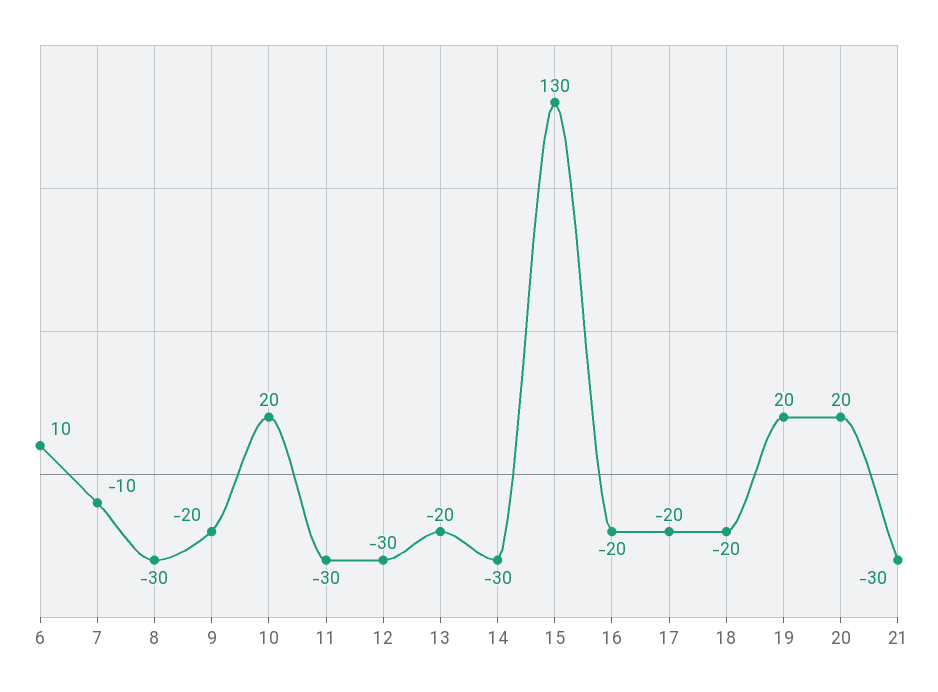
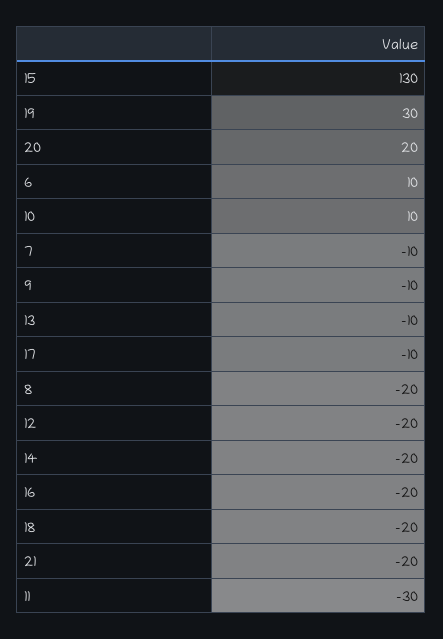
  {
    "6": 10,
    "7": -10,
-   "8": -30,
+   "8": -20,
-   "9": -20,
+   "9": -10,
-   "10": 20,
+   "10": 10,
    "11": -30,
-   "12": -30,
+   "12": -20,
-   "13": -20,
+   "13": -10,
-   "14": -30,
+   "14": -20,
    "15": 130,
    "16": -20,
-   "17": -20,
+   "17": -10,
    "18": -20,
-   "19": 20,
+   "19": 30,
    "20": 20,
-   "21": -30
+   "21": -20
  }

